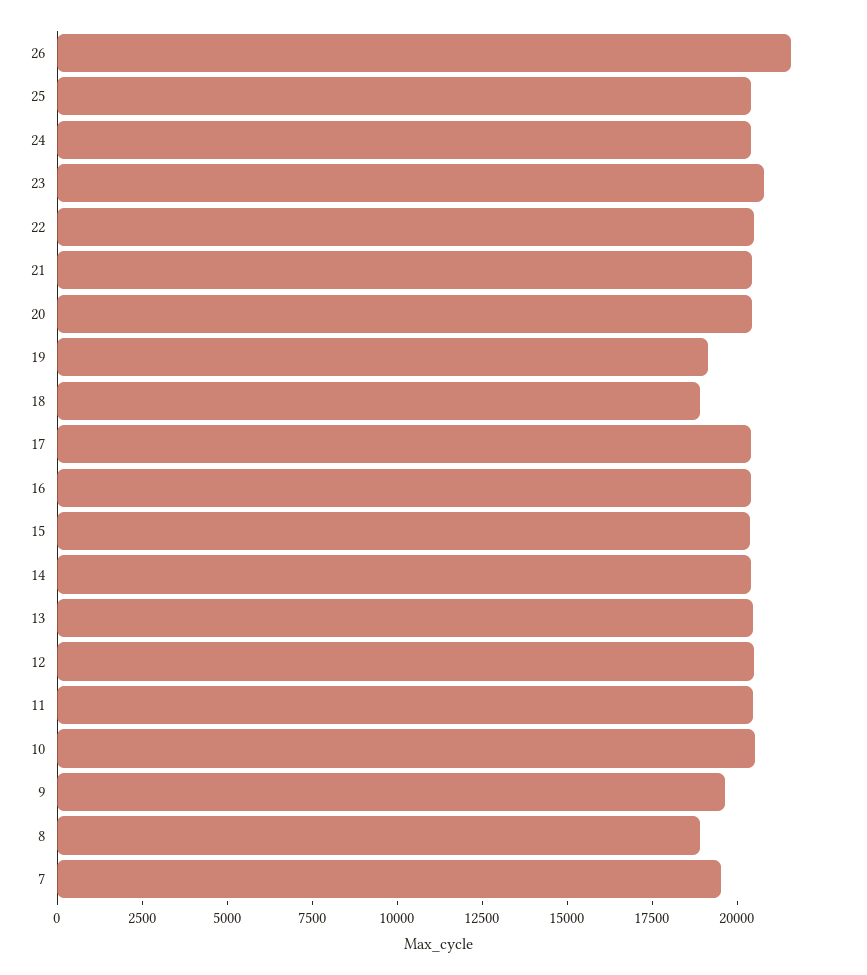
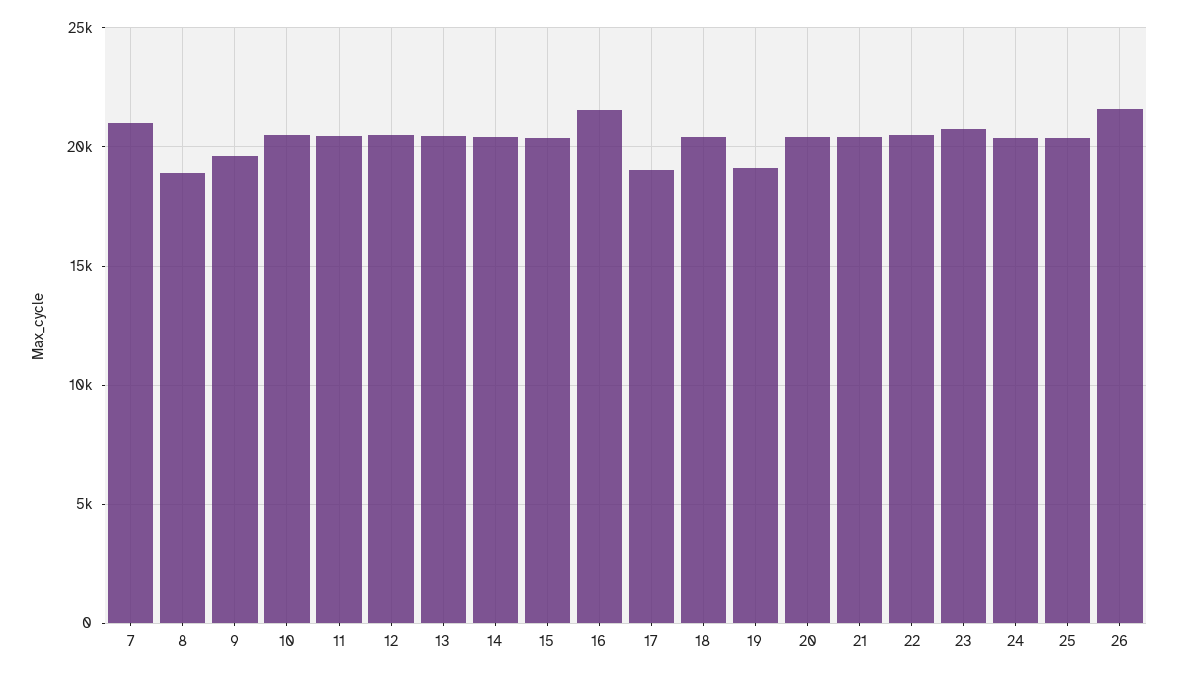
  {
    "26": 21500,
    "25": 20500,
    "24": 20500,
    "23": 21000,
    "22": 20500,
    "21": 20500,
    "20": 20500,
    "19": 19000,
-   "18": 19000,
+   "18": 20500,
-   "17": 20500,
+   "17": 19000,
-   "16": 20500,
+   "16": 21500,
    "15": 20500,
    "14": 20500,
    "13": 20500,
    "12": 20500,
    "11": 20500,
    "10": 20500,
    "9": 19500,
    "8": 19000,
-   "7": 19500
+   "7": 21000
  }

